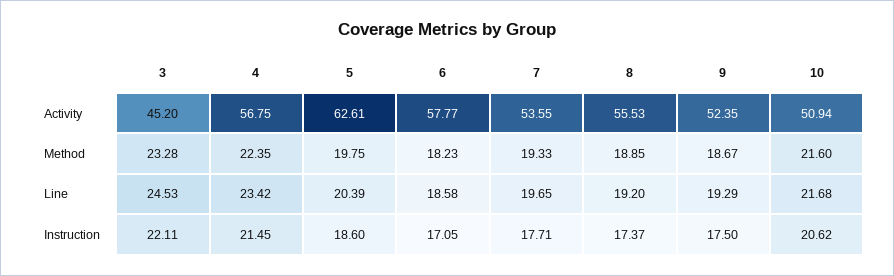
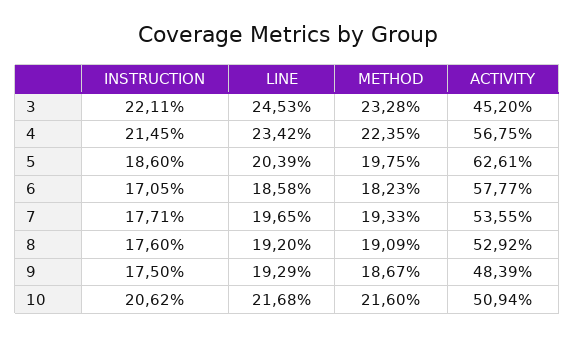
  {
    "3": {
      "Activity": 45.2,
      "Method": 23.28,
      "Line": 24.53,
      "Instruction": 22.11
    },
    "4": {
      "Activity": 56.75,
      "Method": 22.35,
      "Line": 23.42,
      "Instruction": 21.45
    },
    "5": {
      "Activity": 62.61,
      "Method": 19.75,
      "Line": 20.39,
      "Instruction": 18.6
    },
    "6": {
      "Activity": 57.77,
      "Method": 18.23,
      "Line": 18.58,
      "Instruction": 17.05
    },
    "7": {
      "Activity": 53.55,
      "Method": 19.33,
      "Line": 19.65,
      "Instruction": 17.71
    },
    "8": {
-     "Activity": 55.53,
+     "Activity": 52.92,
-     "Method": 18.85,
+     "Method": 19.09,
      "Line": 19.2,
-     "Instruction": 17.37
+     "Instruction": 17.6
    },
    "9": {
-     "Activity": 52.35,
+     "Activity": 48.39,
      "Method": 18.67,
      "Line": 19.29,
      "Instruction": 17.5
    },
    "10": {
      "Activity": 50.94,
      "Method": 21.6,
      "Line": 21.68,
      "Instruction": 20.62
    }
  }

